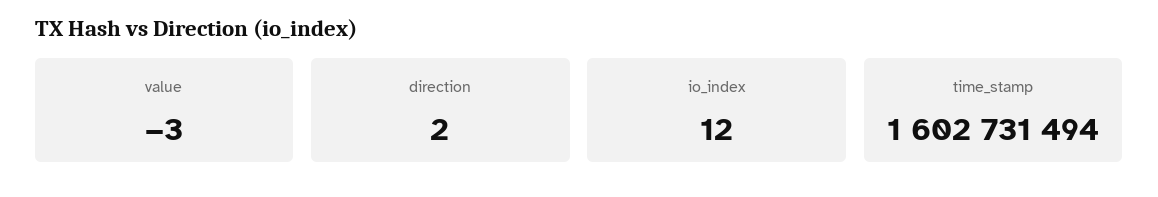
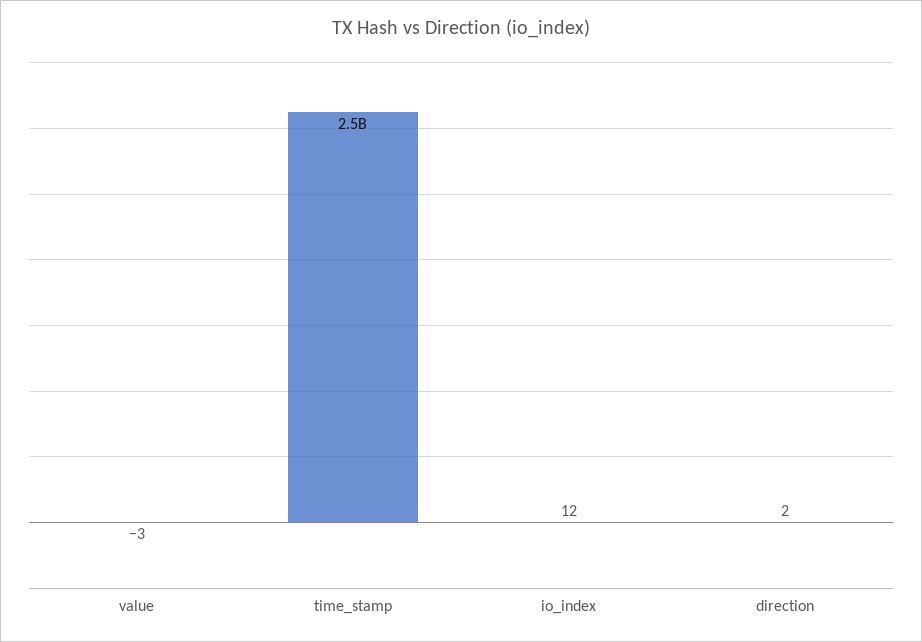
  {
    "value": -3,
    "direction": 2,
    "io_index": 12,
-   "time_stamp": 1602731494
+   "time_stamp": 2500000000
  }

